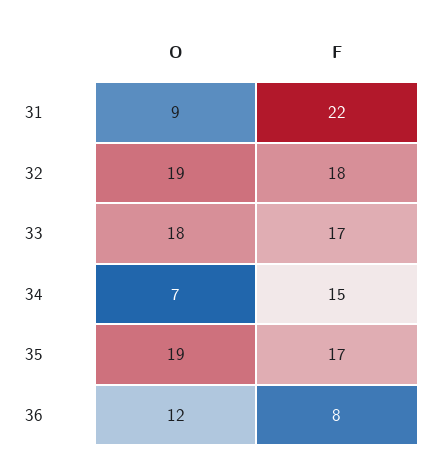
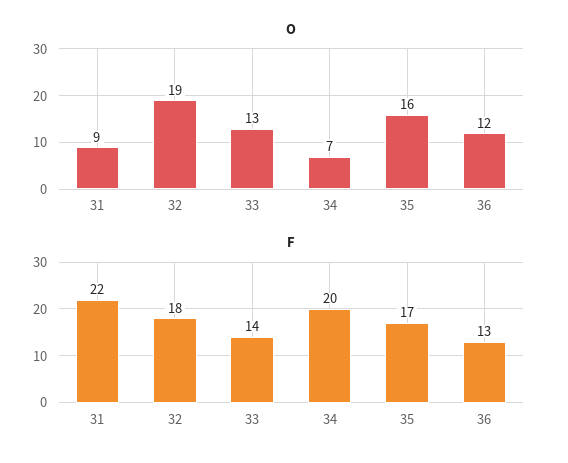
  {
    "O": {
      "31": 9,
      "32": 19,
-     "33": 18,
+     "33": 13,
      "34": 7,
-     "35": 19,
+     "35": 16,
      "36": 12
    },
    "F": {
      "31": 22,
      "32": 18,
-     "33": 17,
+     "33": 14,
-     "34": 15,
+     "34": 20,
      "35": 17,
-     "36": 8
+     "36": 13
    }
  }

